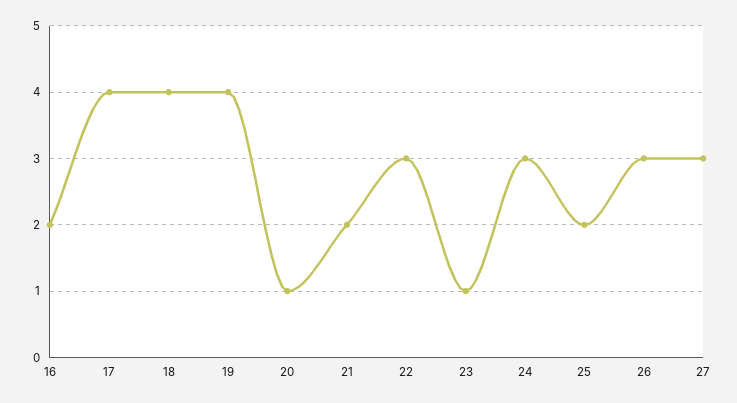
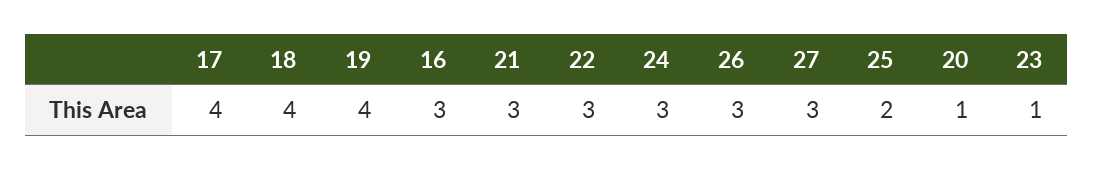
  {
-   "16": 2,
+   "16": 3,
    "17": 4,
    "18": 4,
    "19": 4,
    "20": 1,
-   "21": 2,
+   "21": 3,
    "22": 3,
    "23": 1,
    "24": 3,
    "25": 2,
    "26": 3,
    "27": 3
  }

